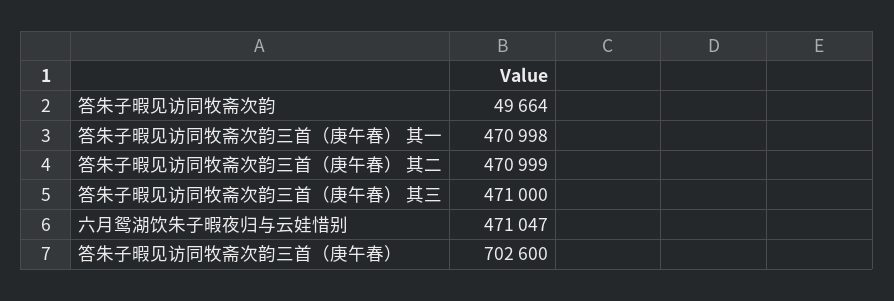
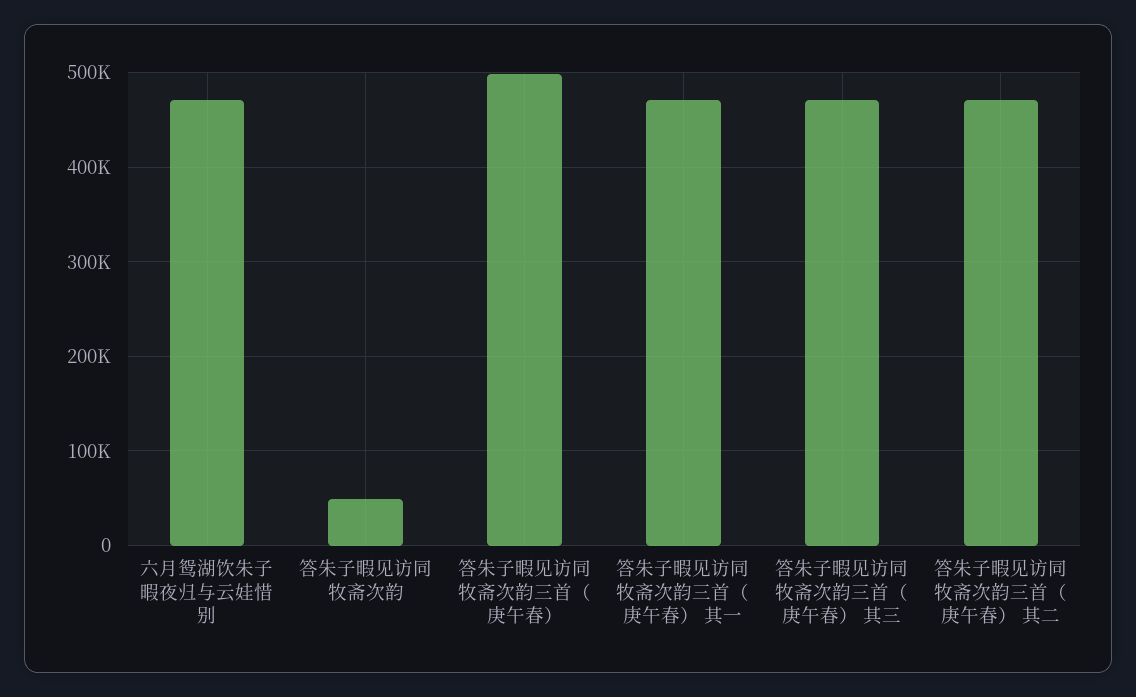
  {
    "答朱子暇见访同牧斋次韵": 49664,
    "答朱子暇见访同牧斋次韵三首（庚午春） 其一": 470998,
    "答朱子暇见访同牧斋次韵三首（庚午春） 其二": 470999,
    "答朱子暇见访同牧斋次韵三首（庚午春） 其三": 471000,
    "六月鸳湖饮朱子暇夜归与云娃惜别": 471047,
-   "答朱子暇见访同牧斋次韵三首（庚午春）": 702600
+   "答朱子暇见访同牧斋次韵三首（庚午春）": 500000
  }

